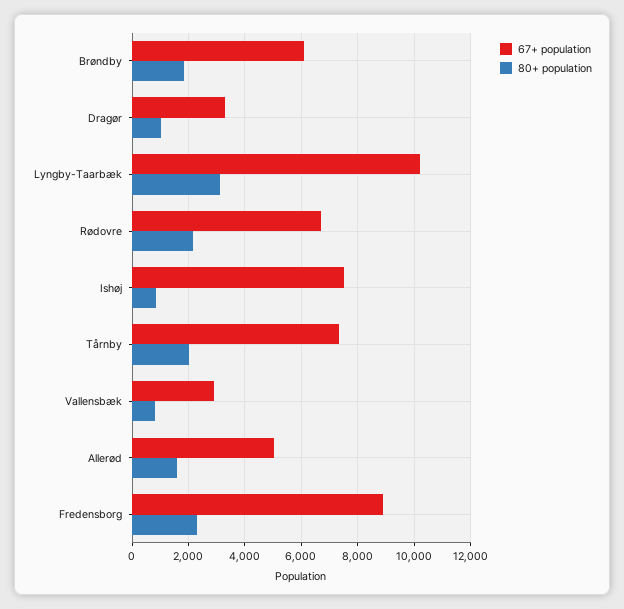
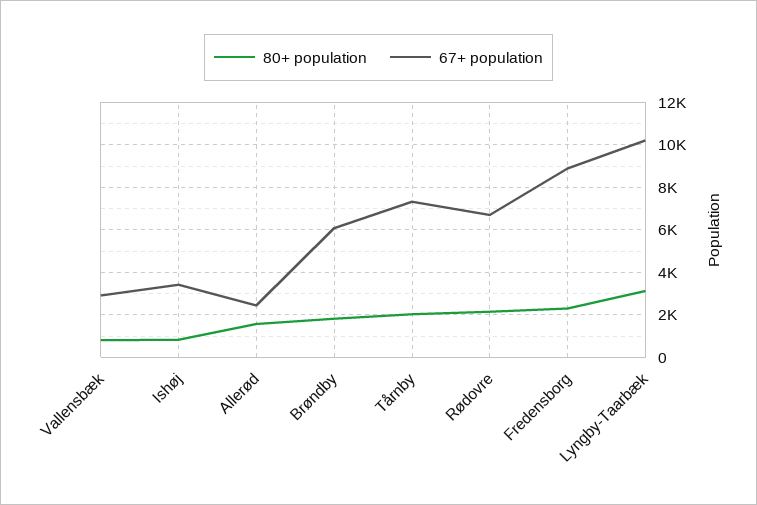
  {
    "67+ population": {
      "Brøndby": 6000,
-     "Dragør": 3250,
      "Lyngby-Taarbæk": 10250,
      "Rødovre": 6750,
-     "Ishøj": 7500,
+     "Ishøj": 3500,
      "Tårnby": 7250,
      "Vallensbæk": 3000,
-     "Allerød": 5000,
+     "Allerød": 2500,
      "Fredensborg": 9000
    },
    "80+ population": {
      "Brøndby": 1750,
-     "Dragør": 1000,
      "Lyngby-Taarbæk": 3250,
      "Rødovre": 2250,
      "Ishøj": 750,
      "Tårnby": 2000,
      "Vallensbæk": 750,
      "Allerød": 1500,
      "Fredensborg": 2250
    }
  }

